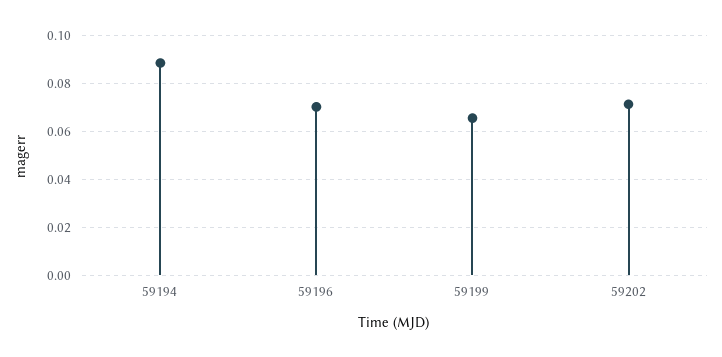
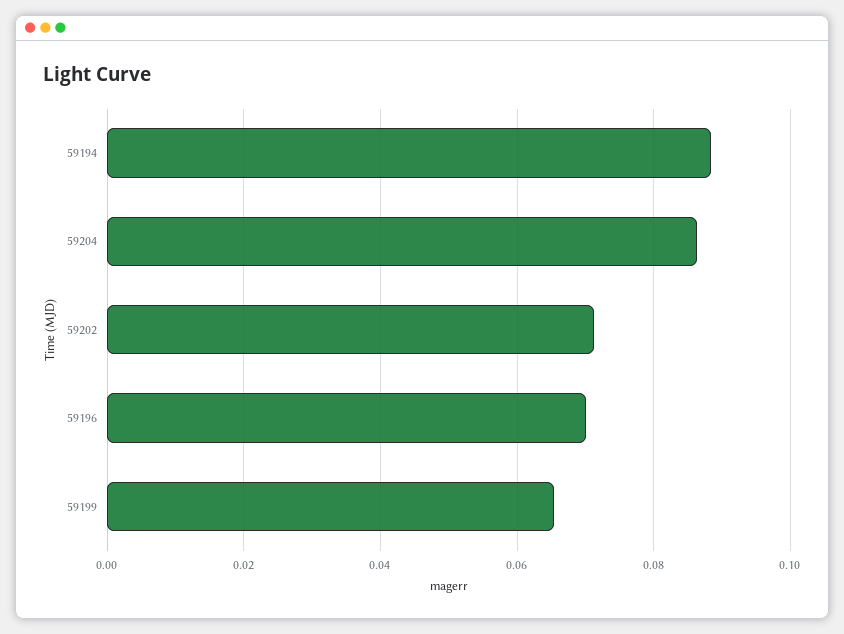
  {
    "59194": 0.088,
    "59196": 0.07,
    "59199": 0.066,
-   "59202": 0.072
+   "59202": 0.072,
+   "59204": 0.086
  }

